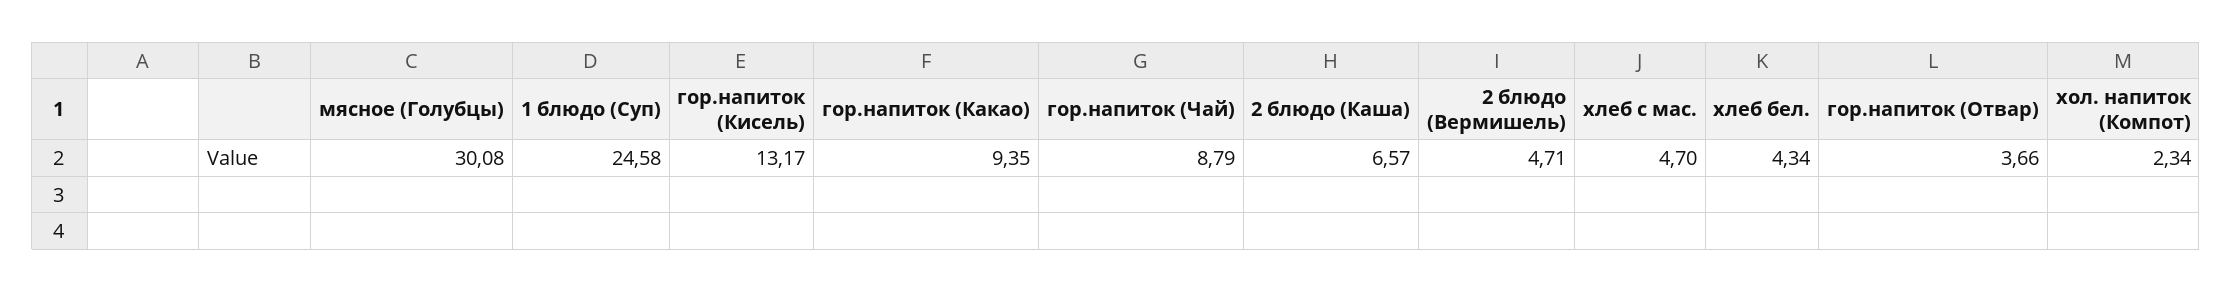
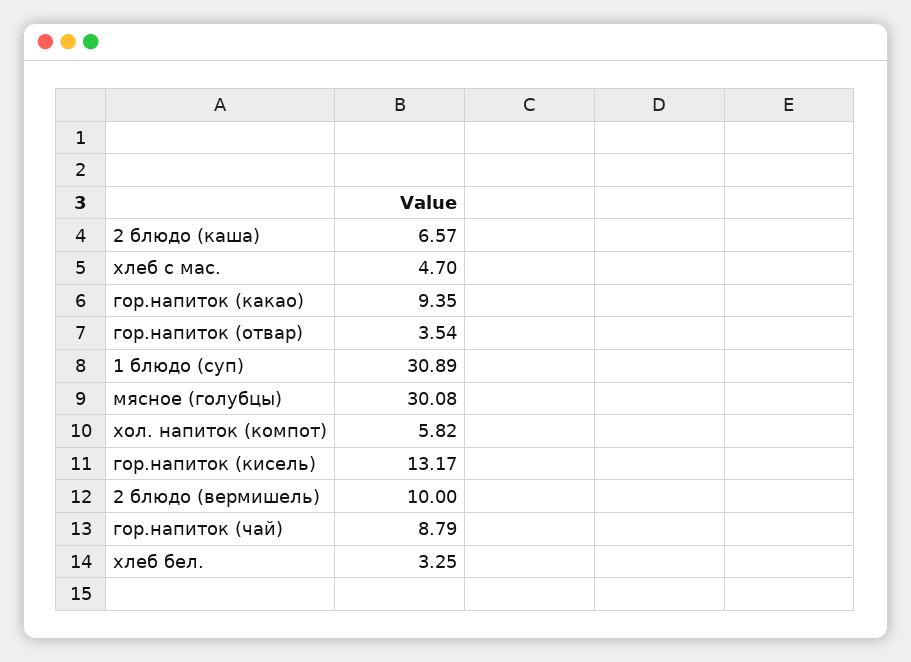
  {
    "мясное (Голубцы)": 30.08,
-   "1 блюдо (Суп)": 24.58,
+   "1 блюдо (Суп)": 30.89,
    "гор.напиток (Кисель)": 13.17,
    "гор.напиток (Какао)": 9.35,
    "гор.напиток (Чай)": 8.79,
    "2 блюдо (Каша)": 6.57,
-   "2 блюдо (Вермишель)": 4.71,
+   "2 блюдо (Вермишель)": 10,
    "хлеб с мас.": 4.7,
-   "хлеб бел.": 4.34,
+   "хлеб бел.": 3.25,
-   "гор.напиток (Отвар)": 3.66,
+   "гор.напиток (Отвар)": 3.54,
-   "хол. напиток (Компот)": 2.34
+   "хол. напиток (Компот)": 5.82
  }

